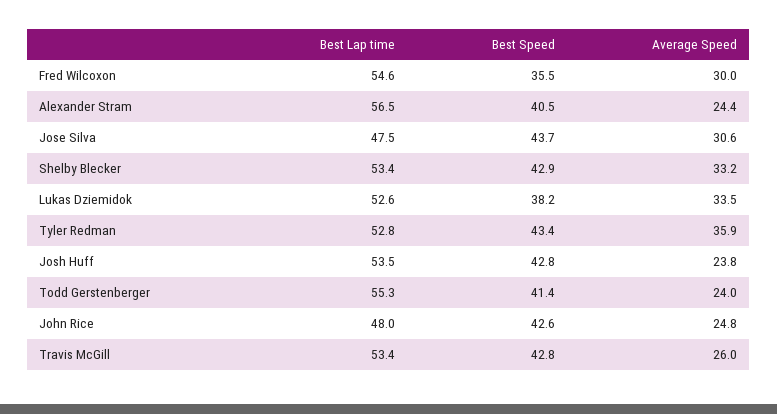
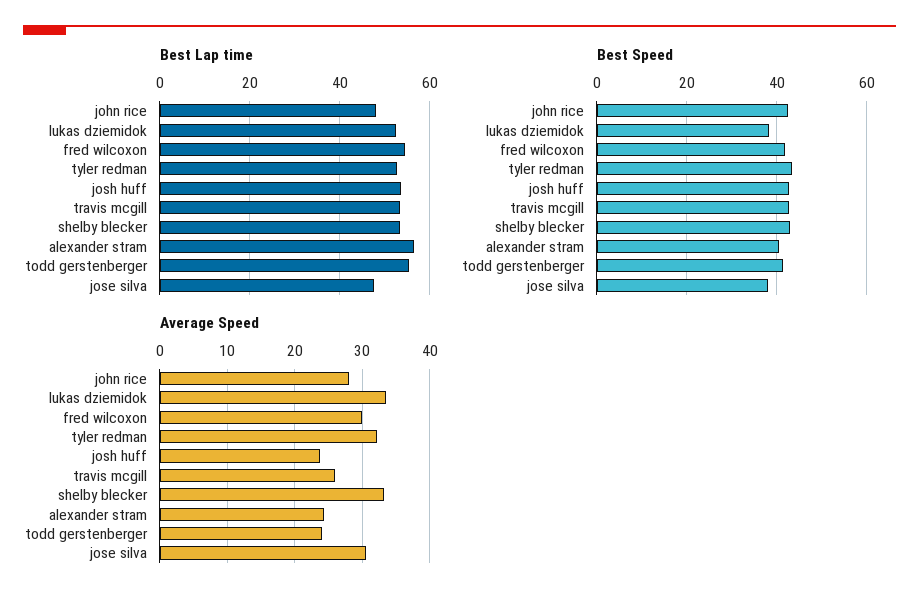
  {
    "Best Lap time": {
      "Fred Wilcoxon": 54.6,
      "Alexander Stram": 56.5,
      "Jose Silva": 47.5,
      "Shelby Blecker": 53.4,
      "Lukas Dziemidok": 52.6,
      "Tyler Redman": 52.8,
      "Josh Huff": 53.5,
      "Todd Gerstenberger": 55.3,
      "John Rice": 48,
      "Travis McGill": 53.4
    },
    "Best Speed": {
-     "Fred Wilcoxon": 35.5,
+     "Fred Wilcoxon": 42,
      "Alexander Stram": 40.5,
-     "Jose Silva": 43.7,
+     "Jose Silva": 38,
      "Shelby Blecker": 42.9,
      "Lukas Dziemidok": 38.2,
      "Tyler Redman": 43.4,
      "Josh Huff": 42.8,
      "Todd Gerstenberger": 41.4,
      "John Rice": 42.6,
      "Travis McGill": 42.8
    },
    "Average Speed": {
      "Fred Wilcoxon": 30,
      "Alexander Stram": 24.4,
      "Jose Silva": 30.6,
      "Shelby Blecker": 33.2,
      "Lukas Dziemidok": 33.5,
-     "Tyler Redman": 35.9,
+     "Tyler Redman": 32,
      "Josh Huff": 23.8,
      "Todd Gerstenberger": 24,
-     "John Rice": 24.8,
+     "John Rice": 28,
      "Travis McGill": 26
    }
  }

